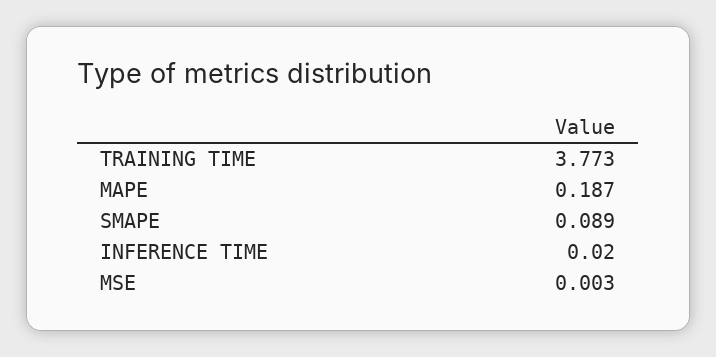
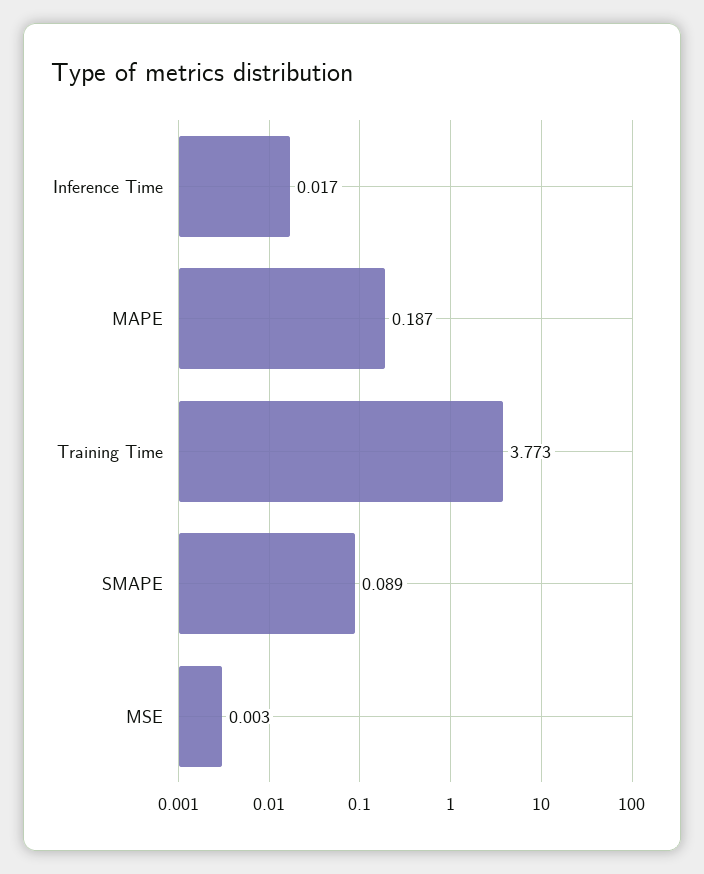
  {
    "TRAINING TIME": 3.773,
    "MAPE": 0.187,
    "SMAPE": 0.089,
-   "INFERENCE TIME": 0.02,
+   "INFERENCE TIME": 0.017,
    "MSE": 0.003
  }

